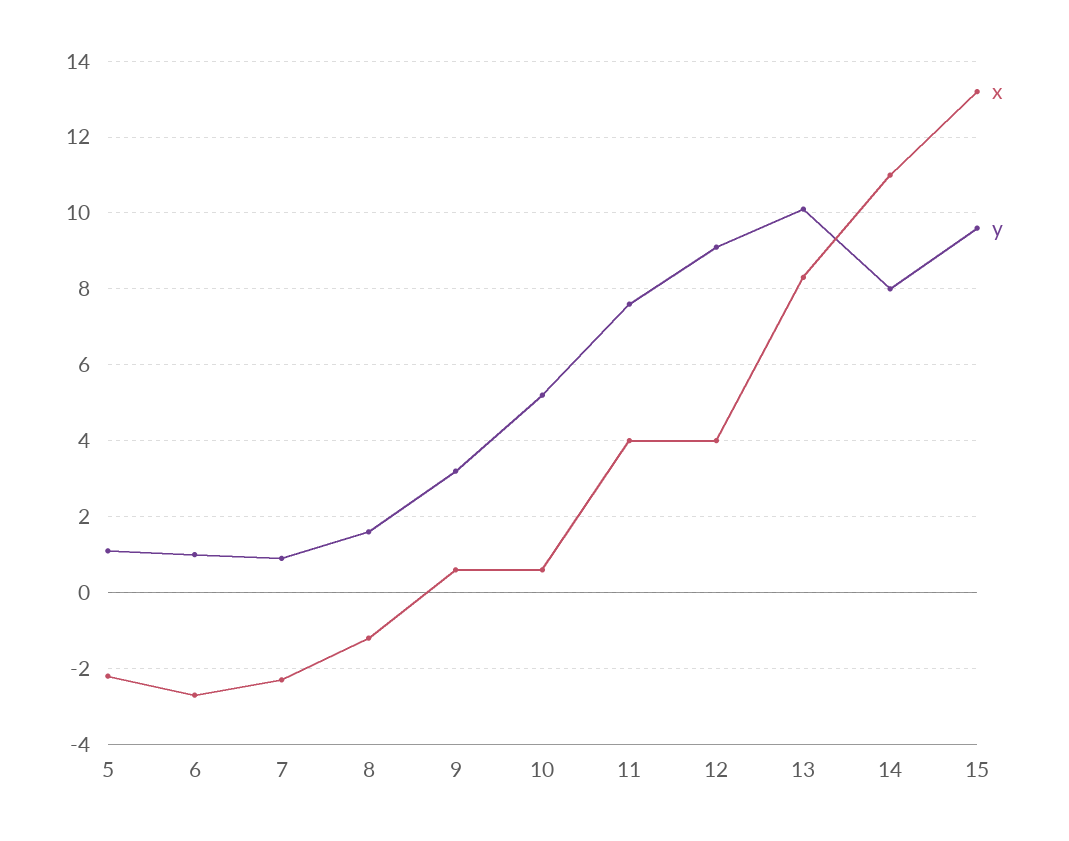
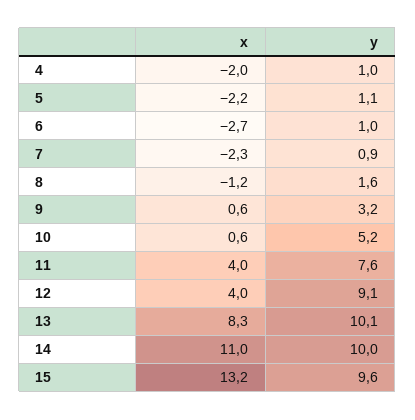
  {
    "x": {
      "5": -2.2,
      "6": -2.7,
      "7": -2.3,
      "8": -1.2,
      "9": 0.6,
      "10": 0.6,
      "11": 4,
      "12": 4,
      "13": 8.3,
      "14": 11,
-     "15": 13.2
+     "15": 13.2,
+     "4": -2
    },
    "y": {
      "5": 1.1,
      "6": 1,
      "7": 0.9,
      "8": 1.6,
      "9": 3.2,
      "10": 5.2,
      "11": 7.6,
      "12": 9.1,
      "13": 10.1,
-     "14": 8,
+     "14": 10,
-     "15": 9.6
+     "15": 9.6,
+     "4": 1
    }
  }

